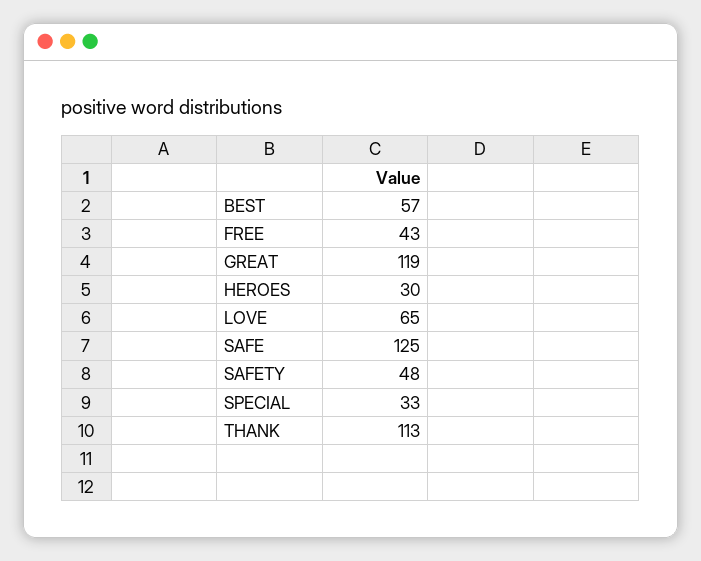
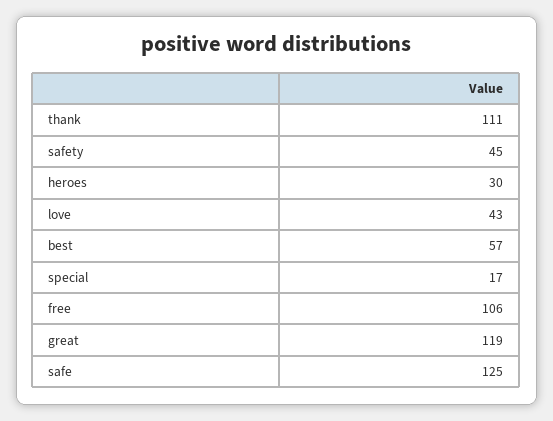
  {
    "BEST": 57,
-   "FREE": 43,
+   "FREE": 106,
    "GREAT": 119,
    "HEROES": 30,
-   "LOVE": 65,
+   "LOVE": 43,
    "SAFE": 125,
-   "SAFETY": 48,
+   "SAFETY": 45,
-   "SPECIAL": 33,
+   "SPECIAL": 17,
-   "THANK": 113
+   "THANK": 111
  }

